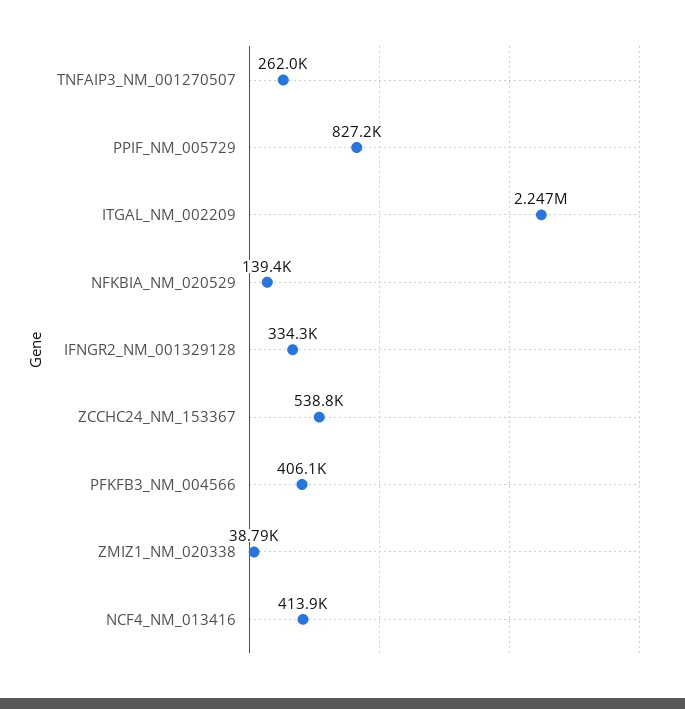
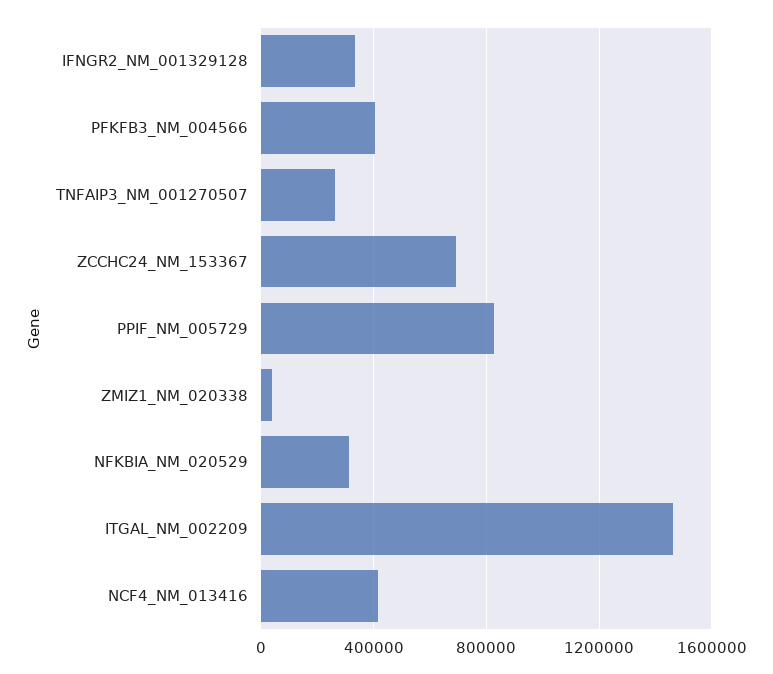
  {
    "TNFAIP3_NM_001270507": 262000,
    "PPIF_NM_005729": 827200,
-   "ITGAL_NM_002209": 2247000,
+   "ITGAL_NM_002209": 1450000,
-   "NFKBIA_NM_020529": 139400,
+   "NFKBIA_NM_020529": 300000,
    "IFNGR2_NM_001329128": 334300,
-   "ZCCHC24_NM_153367": 538800,
+   "ZCCHC24_NM_153367": 700000,
    "PFKFB3_NM_004566": 406100,
    "ZMIZ1_NM_020338": 38790,
    "NCF4_NM_013416": 413900
  }

